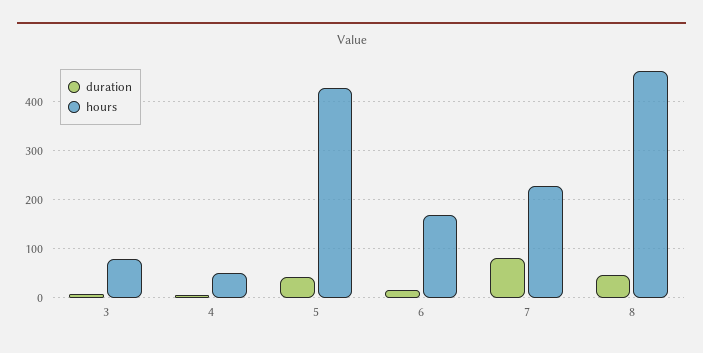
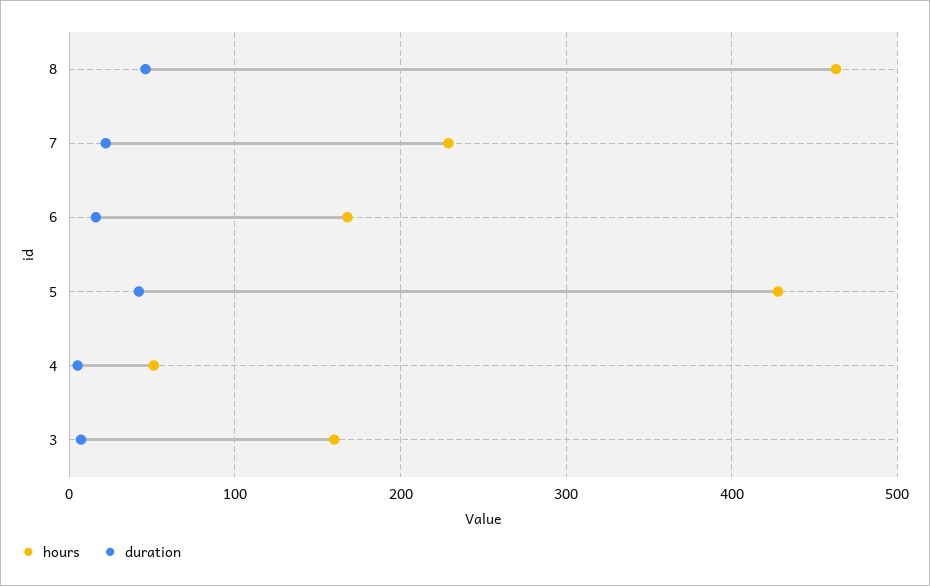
  {
    "duration": {
      "3": 10,
      "4": 10,
      "5": 40,
      "6": 20,
-     "7": 80,
+     "7": 20,
      "8": 50
    },
    "hours": {
-     "3": 80,
+     "3": 160,
      "4": 50,
      "5": 430,
      "6": 170,
      "7": 230,
      "8": 460
    }
  }

